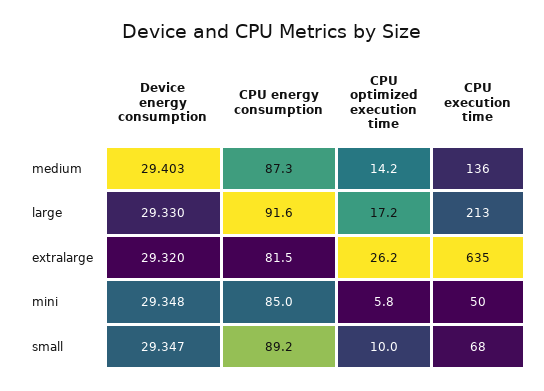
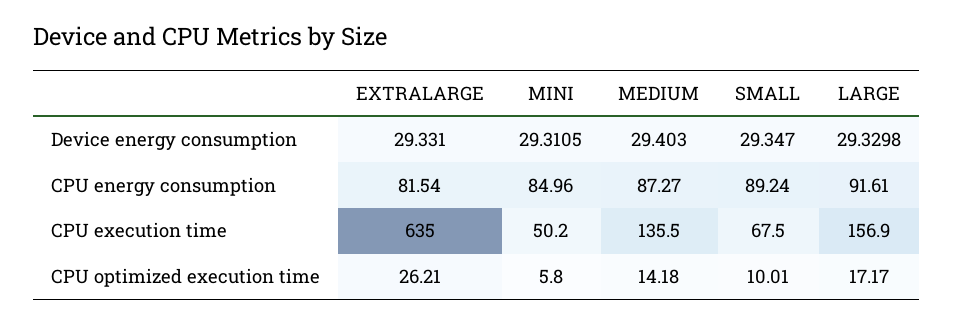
  {
    "Device energy consumption": {
      "medium": 29.403,
      "large": 29.3298,
-     "extralarge": 29.32,
+     "extralarge": 29.331,
-     "mini": 29.348,
+     "mini": 29.3105,
      "small": 29.347
    },
    "CPU energy consumption": {
      "medium": 87.27,
      "large": 91.61,
      "extralarge": 81.54,
      "mini": 84.96,
      "small": 89.24
    },
    "CPU optimized execution time": {
      "medium": 14.18,
      "large": 17.17,
      "extralarge": 26.21,
      "mini": 5.8,
      "small": 10.01
    },
    "CPU execution time": {
      "medium": 135.5,
-     "large": 213,
+     "large": 156.9,
      "extralarge": 635,
      "mini": 50.2,
      "small": 67.5
    }
  }

